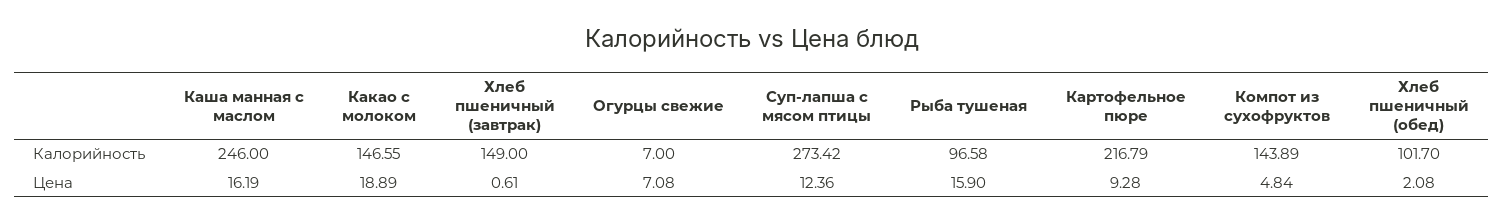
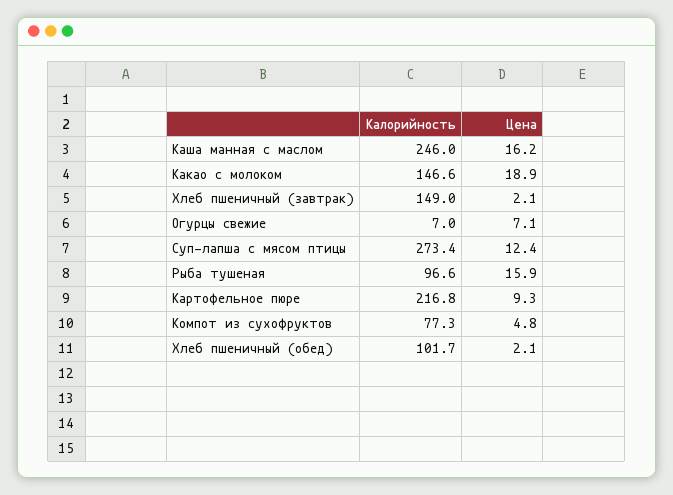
  {
    "Каша манная с маслом": {
      "Калорийность": 246,
      "Цена": 16.19
    },
    "Какао с молоком": {
      "Калорийность": 146.55,
      "Цена": 18.89
    },
    "Хлеб пшеничный (завтрак)": {
      "Калорийность": 149,
-     "Цена": 0.61
+     "Цена": 2.1
    },
    "Огурцы свежие": {
      "Калорийность": 7,
      "Цена": 7.08
    },
    "Суп-лапша с мясом птицы": {
      "Калорийность": 273.42,
      "Цена": 12.36
    },
    "Рыба тушеная": {
      "Калорийность": 96.58,
      "Цена": 15.9
    },
    "Картофельное пюре": {
      "Калорийность": 216.79,
      "Цена": 9.28
    },
    "Компот из сухофруктов": {
-     "Калорийность": 143.89,
+     "Калорийность": 77.3,
      "Цена": 4.84
    },
    "Хлеб пшеничный (обед)": {
      "Калорийность": 101.7,
      "Цена": 2.08
    }
  }

